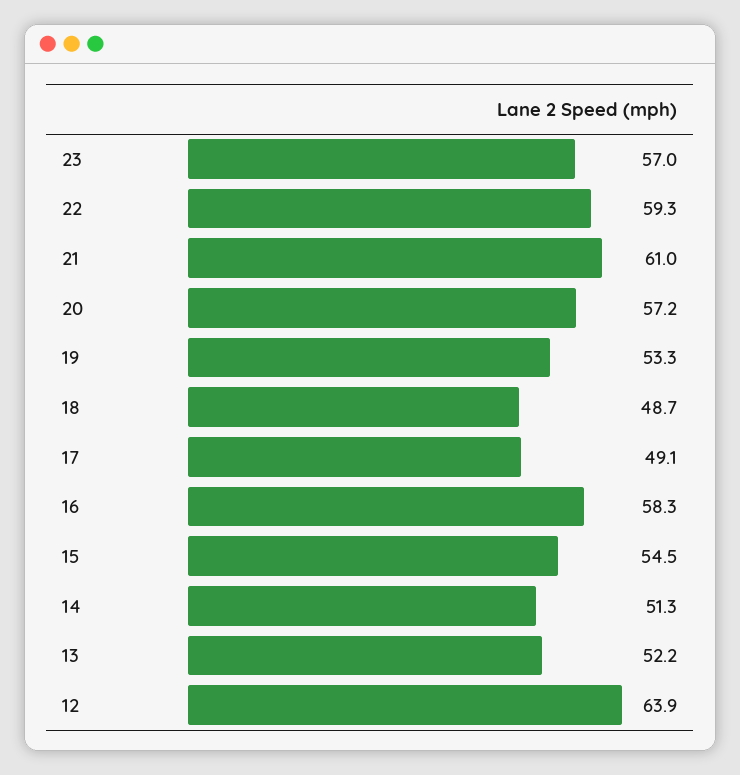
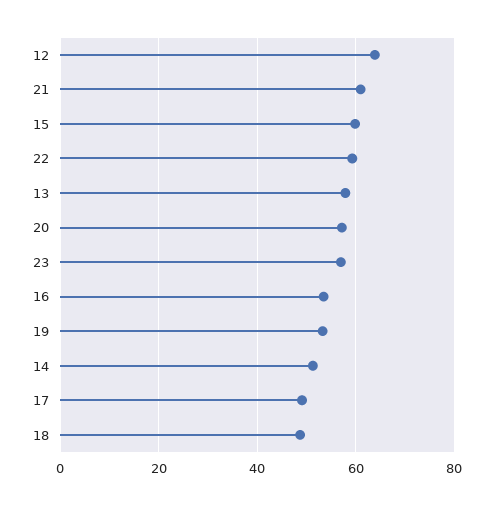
  {
    "23": 57,
    "22": 59.3,
    "21": 61,
    "20": 57.2,
    "19": 53.3,
    "18": 48.7,
    "17": 49.1,
-   "16": 58.3,
+   "16": 54,
-   "15": 54.5,
+   "15": 60,
    "14": 51.3,
-   "13": 52.2,
+   "13": 58,
    "12": 63.9
  }

